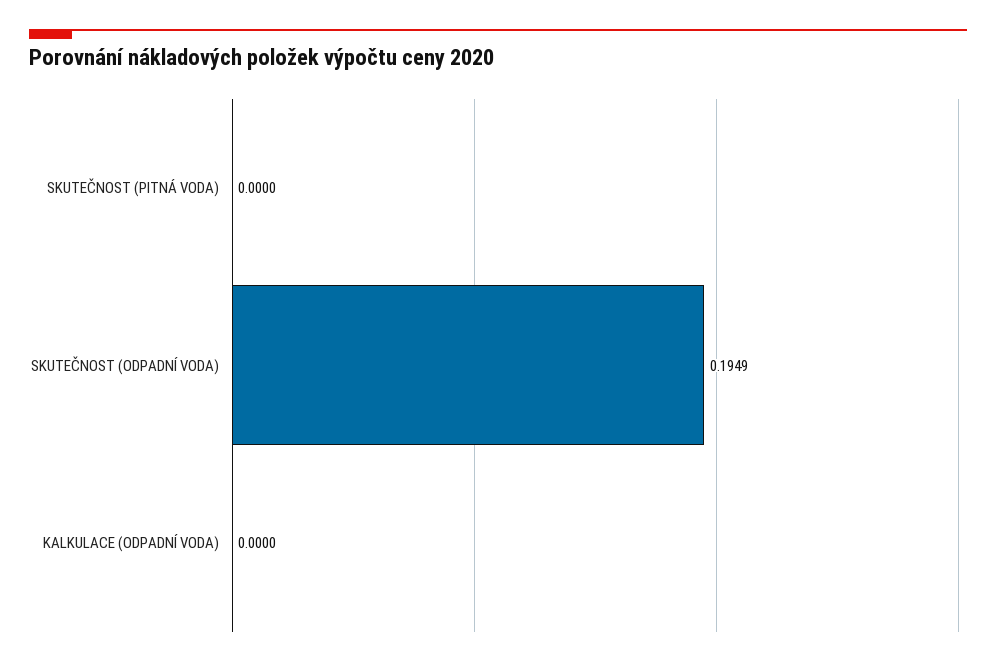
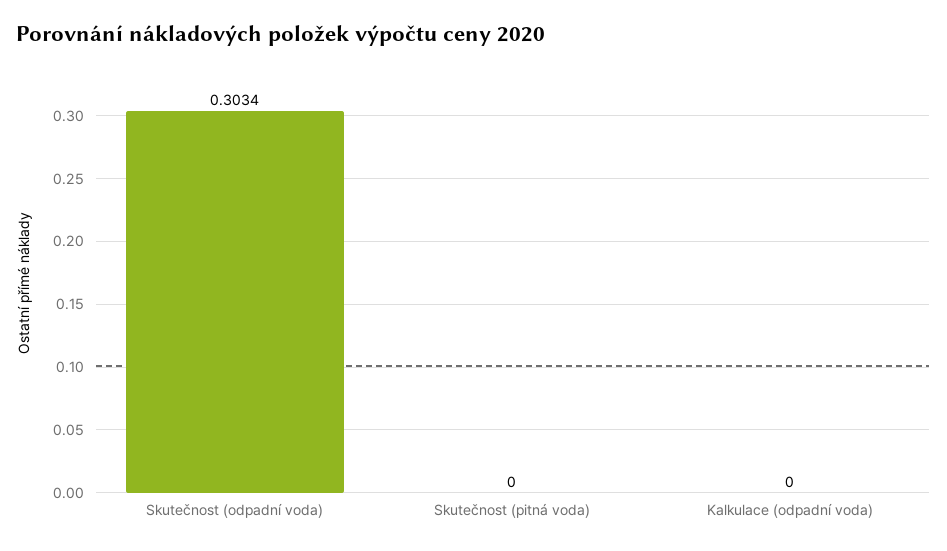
  {
    "SKUTEČNOST (PITNÁ VODA)": 0,
-   "SKUTEČNOST (ODPADNÍ VODA)": 0.1949,
+   "SKUTEČNOST (ODPADNÍ VODA)": 0.3034,
    "KALKULACE (ODPADNÍ VODA)": 0
  }

